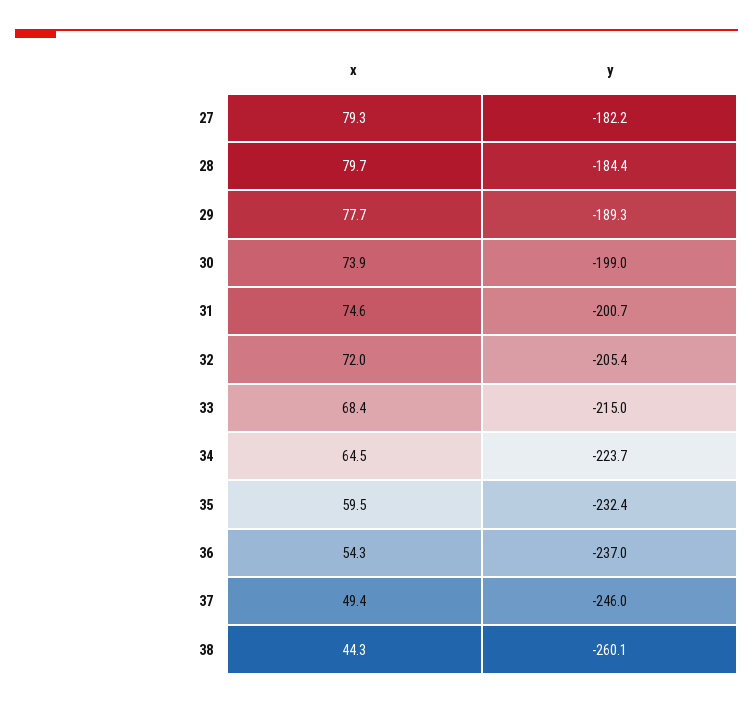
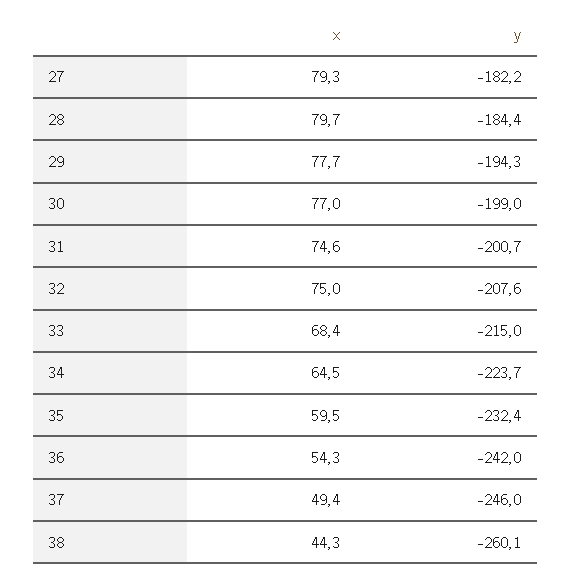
  {
    "x": {
      "27": 79.3,
      "28": 79.7,
      "29": 77.7,
-     "30": 73.9,
+     "30": 77,
      "31": 74.6,
-     "32": 72,
+     "32": 75,
      "33": 68.4,
      "34": 64.5,
      "35": 59.5,
      "36": 54.3,
      "37": 49.4,
      "38": 44.3
    },
    "y": {
      "27": -182.2,
      "28": -184.4,
-     "29": -189.3,
+     "29": -194.3,
      "30": -199,
      "31": -200.7,
-     "32": -205.4,
+     "32": -207.6,
      "33": -215,
      "34": -223.7,
      "35": -232.4,
-     "36": -237,
+     "36": -242,
      "37": -246,
      "38": -260.1
    }
  }

